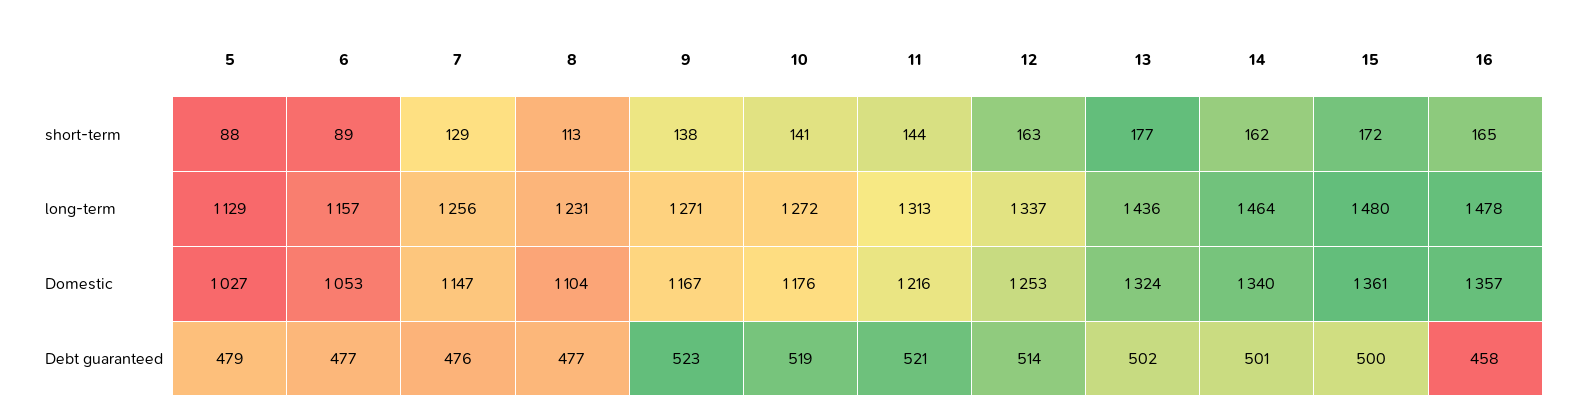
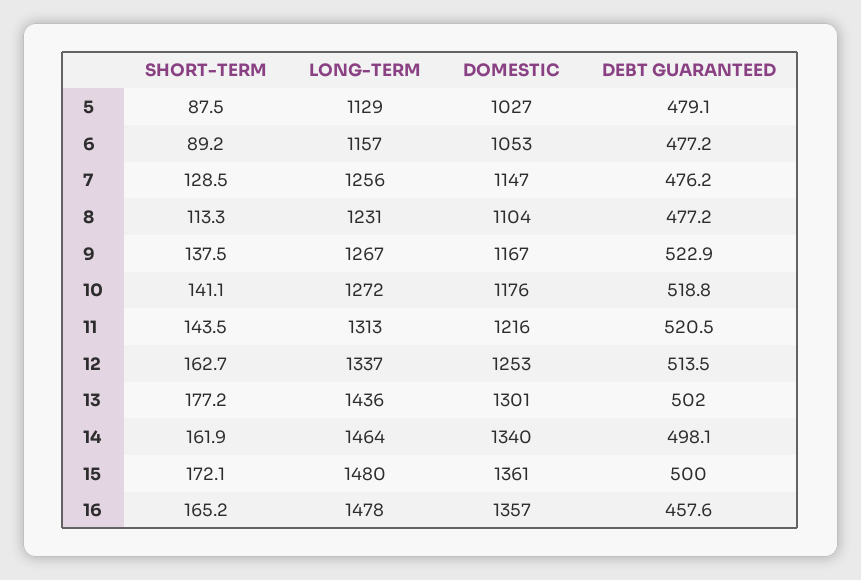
  {
    "5": {
      "short-term": 87.5,
      "long-term": 1129,
      "Domestic": 1027,
      "Debt guaranteed": 479.1
    },
    "6": {
      "short-term": 89.2,
      "long-term": 1157,
      "Domestic": 1053,
      "Debt guaranteed": 477.2
    },
    "7": {
      "short-term": 128.5,
      "long-term": 1256,
      "Domestic": 1147,
      "Debt guaranteed": 476.2
    },
    "8": {
      "short-term": 113.3,
      "long-term": 1231,
      "Domestic": 1104,
      "Debt guaranteed": 477.2
    },
    "9": {
      "short-term": 137.5,
-     "long-term": 1271,
+     "long-term": 1267,
      "Domestic": 1167,
      "Debt guaranteed": 522.9
    },
    "10": {
      "short-term": 141.1,
      "long-term": 1272,
      "Domestic": 1176,
      "Debt guaranteed": 518.8
    },
    "11": {
      "short-term": 143.5,
      "long-term": 1313,
      "Domestic": 1216,
      "Debt guaranteed": 520.5
    },
    "12": {
      "short-term": 162.7,
      "long-term": 1337,
      "Domestic": 1253,
      "Debt guaranteed": 513.5
    },
    "13": {
      "short-term": 177.2,
      "long-term": 1436,
-     "Domestic": 1324,
+     "Domestic": 1301,
      "Debt guaranteed": 502
    },
    "14": {
      "short-term": 161.9,
      "long-term": 1464,
      "Domestic": 1340,
-     "Debt guaranteed": 501
+     "Debt guaranteed": 498.1
    },
    "15": {
      "short-term": 172.1,
      "long-term": 1480,
      "Domestic": 1361,
      "Debt guaranteed": 500
    },
    "16": {
      "short-term": 165.2,
      "long-term": 1478,
      "Domestic": 1357,
      "Debt guaranteed": 457.6
    }
  }

